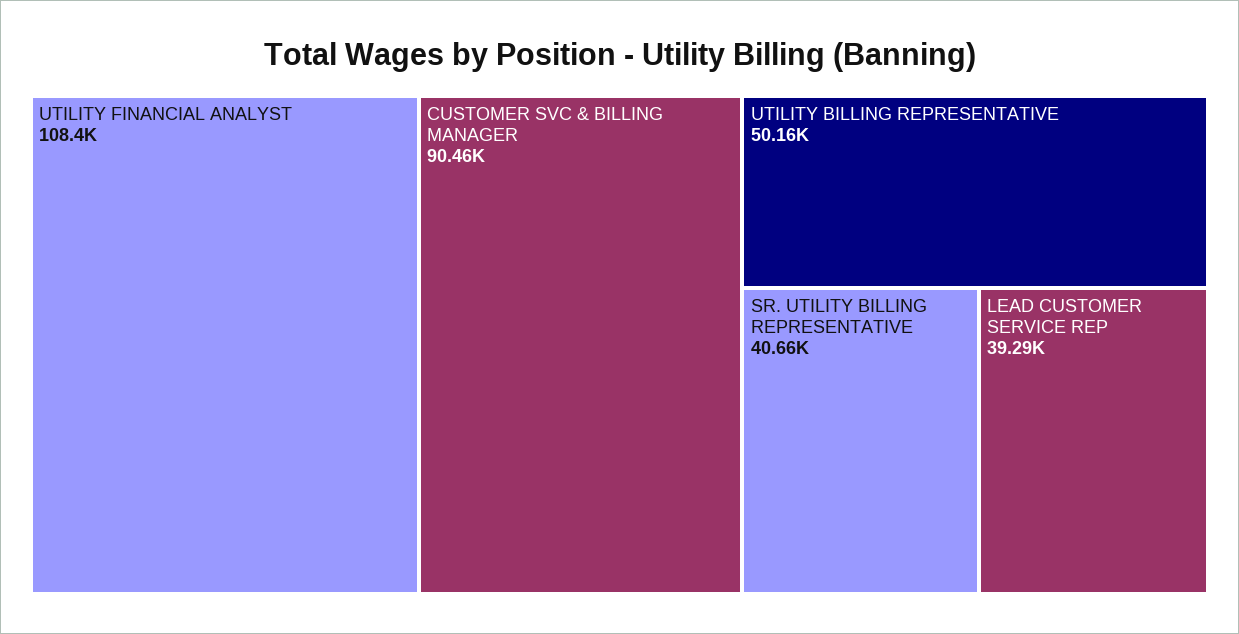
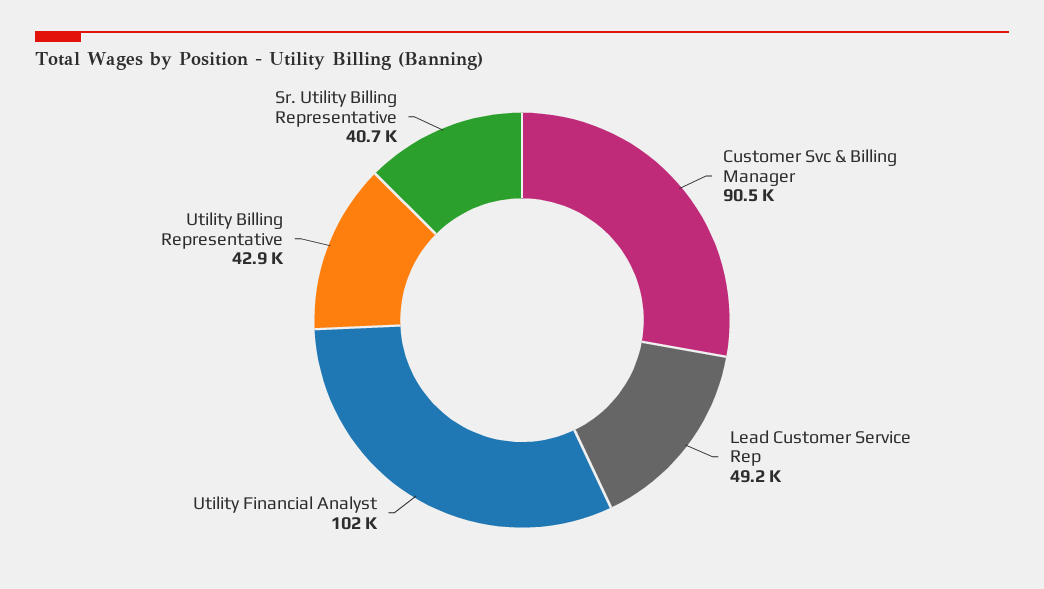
  {
-   "UTILITY FINANCIAL ANALYST": 108400,
+   "UTILITY FINANCIAL ANALYST": 102000,
    "CUSTOMER SVC & BILLING MANAGER": 90460,
-   "UTILITY BILLING REPRESENTATIVE": 50160,
+   "UTILITY BILLING REPRESENTATIVE": 42900,
    "SR. UTILITY BILLING REPRESENTATIVE": 40660,
-   "LEAD CUSTOMER SERVICE REP": 39290
+   "LEAD CUSTOMER SERVICE REP": 49200
  }

